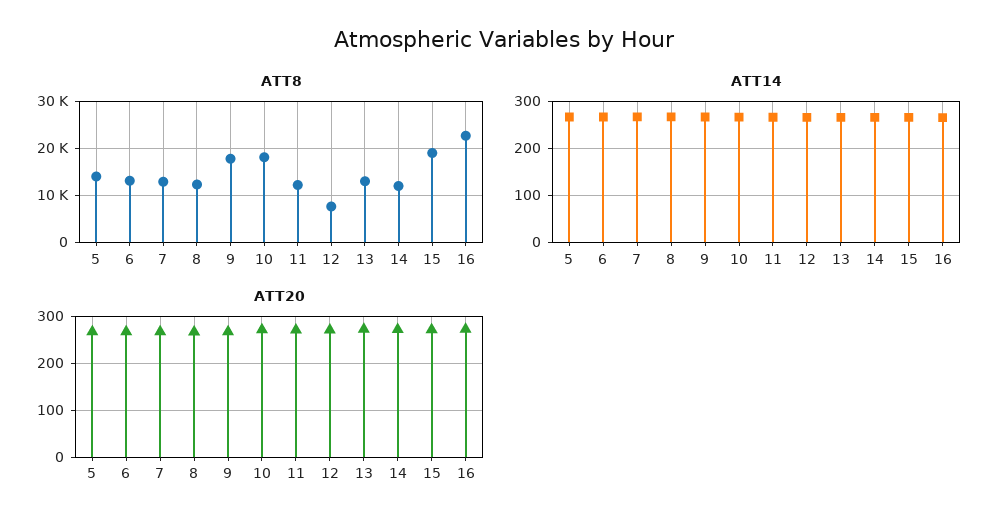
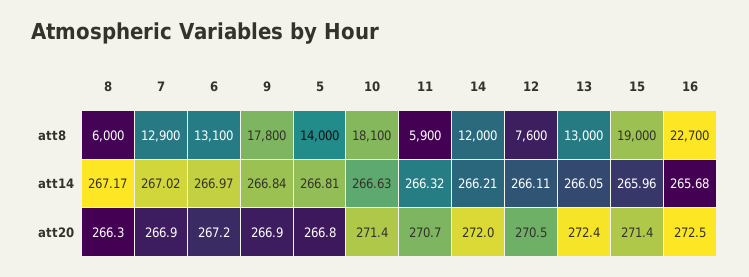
  {
    "ATT8": {
      "5": 14000,
      "6": 13100,
      "7": 12900,
-     "8": 12000,
+     "8": 6000,
      "9": 17800,
      "10": 18100,
-     "11": 12000,
+     "11": 5900,
      "12": 7600,
      "13": 13000,
      "14": 12000,
      "15": 19000,
      "16": 22700
    },
    "ATT14": {
      "5": 266.81,
      "6": 266.97,
      "7": 267.02,
      "8": 267.17,
      "9": 266.84,
      "10": 266.63,
      "11": 266.32,
      "12": 266.11,
      "13": 266.05,
      "14": 266.21,
      "15": 265.96,
      "16": 265.68
    },
    "ATT20": {
      "5": 266.8,
      "6": 267.2,
      "7": 266.9,
      "8": 266.3,
      "9": 266.9,
      "10": 271.4,
      "11": 270.7,
      "12": 270.5,
      "13": 272.4,
      "14": 272,
      "15": 271.4,
      "16": 272.5
    }
  }

